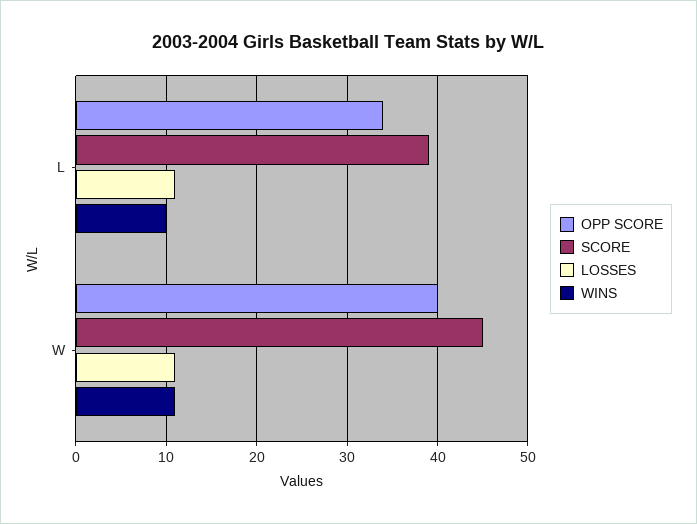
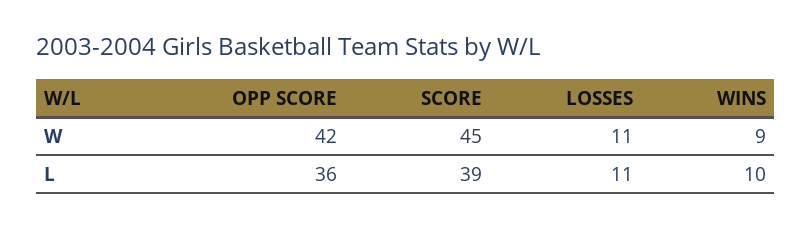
  {
    "OPP SCORE": {
-     "L": 34,
+     "L": 36,
-     "W": 40
+     "W": 42
    },
    "SCORE": {
      "L": 39,
      "W": 45
    },
    "LOSSES": {
      "L": 11,
      "W": 11
    },
    "WINS": {
      "L": 10,
-     "W": 11
+     "W": 9
    }
  }

